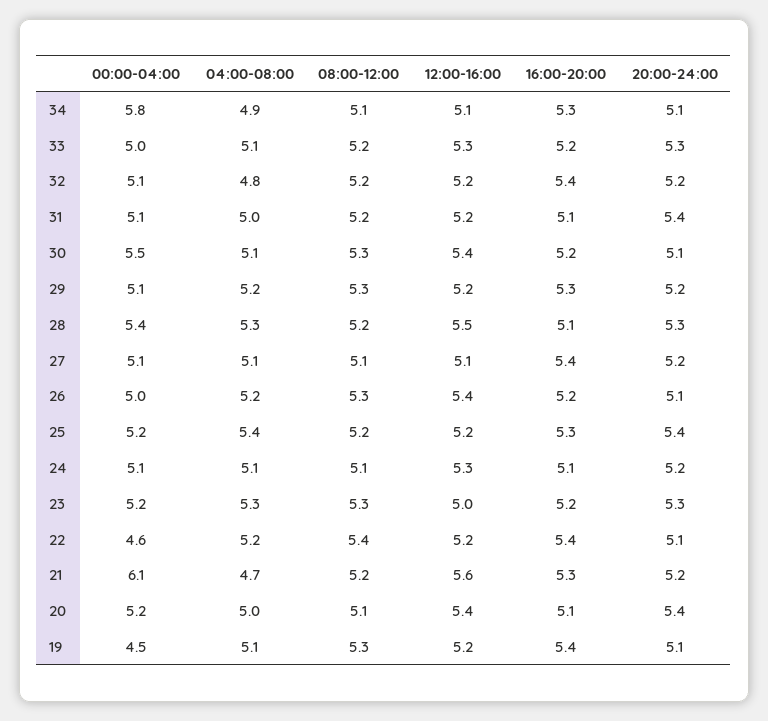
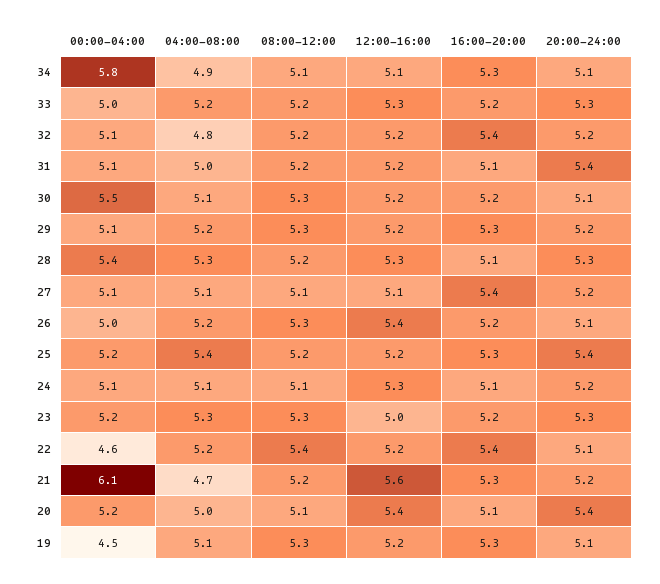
  {
    "00:00-04:00": {
      "34": 5.8,
      "33": 5,
      "32": 5.1,
      "31": 5.1,
      "30": 5.5,
      "29": 5.1,
      "28": 5.4,
      "27": 5.1,
      "26": 5,
      "25": 5.2,
      "24": 5.1,
      "23": 5.2,
      "22": 4.6,
      "21": 6.1,
      "20": 5.2,
      "19": 4.5
    },
    "04:00-08:00": {
      "34": 4.9,
-     "33": 5.1,
+     "33": 5.2,
      "32": 4.8,
      "31": 5,
      "30": 5.1,
      "29": 5.2,
      "28": 5.3,
      "27": 5.1,
      "26": 5.2,
      "25": 5.4,
      "24": 5.1,
      "23": 5.3,
      "22": 5.2,
      "21": 4.7,
      "20": 5,
      "19": 5.1
    },
    "08:00-12:00": {
      "34": 5.1,
      "33": 5.2,
      "32": 5.2,
      "31": 5.2,
      "30": 5.3,
      "29": 5.3,
      "28": 5.2,
      "27": 5.1,
      "26": 5.3,
      "25": 5.2,
      "24": 5.1,
      "23": 5.3,
      "22": 5.4,
      "21": 5.2,
      "20": 5.1,
      "19": 5.3
    },
    "12:00-16:00": {
      "34": 5.1,
      "33": 5.3,
      "32": 5.2,
      "31": 5.2,
-     "30": 5.4,
+     "30": 5.2,
      "29": 5.2,
-     "28": 5.5,
+     "28": 5.3,
      "27": 5.1,
      "26": 5.4,
      "25": 5.2,
      "24": 5.3,
      "23": 5,
      "22": 5.2,
      "21": 5.6,
      "20": 5.4,
      "19": 5.2
    },
    "16:00-20:00": {
      "34": 5.3,
      "33": 5.2,
      "32": 5.4,
      "31": 5.1,
      "30": 5.2,
      "29": 5.3,
      "28": 5.1,
      "27": 5.4,
      "26": 5.2,
      "25": 5.3,
      "24": 5.1,
      "23": 5.2,
      "22": 5.4,
      "21": 5.3,
      "20": 5.1,
-     "19": 5.4
+     "19": 5.3
    },
    "20:00-24:00": {
      "34": 5.1,
      "33": 5.3,
      "32": 5.2,
      "31": 5.4,
      "30": 5.1,
      "29": 5.2,
      "28": 5.3,
      "27": 5.2,
      "26": 5.1,
      "25": 5.4,
      "24": 5.2,
      "23": 5.3,
      "22": 5.1,
      "21": 5.2,
      "20": 5.4,
      "19": 5.1
    }
  }

